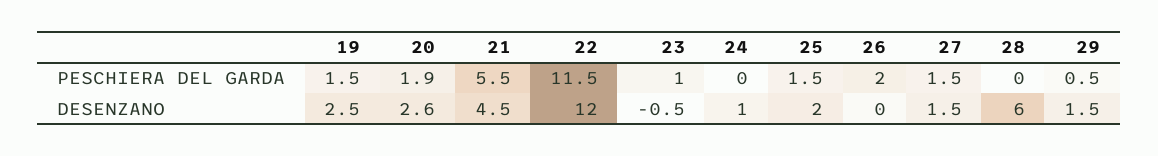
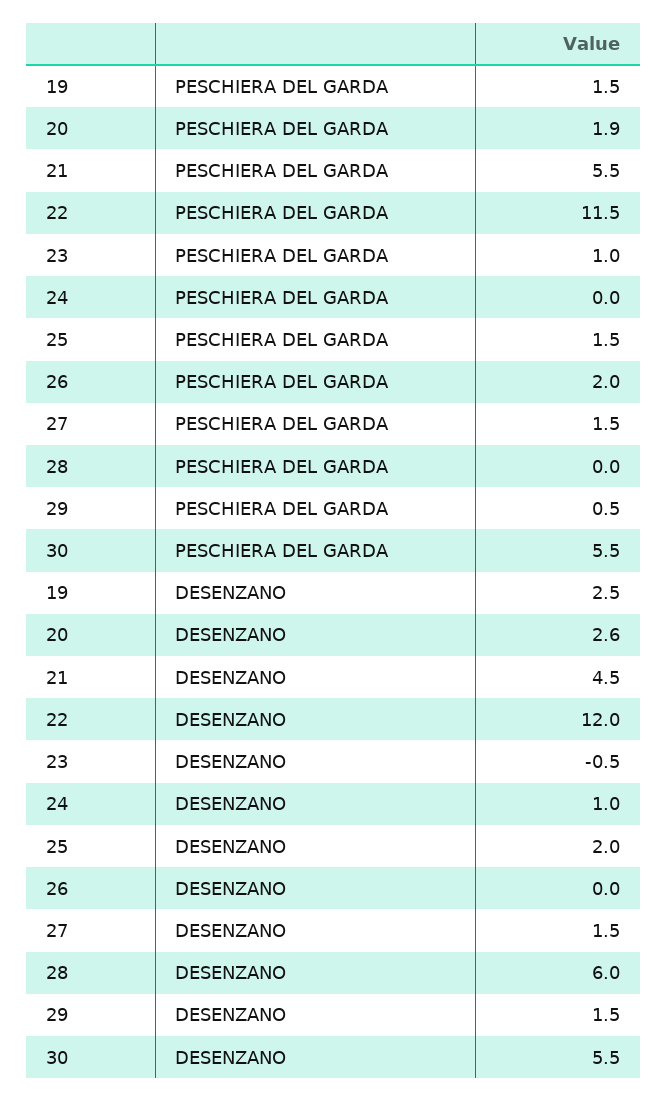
  {
    "19": {
      "PESCHIERA DEL GARDA": 1.5,
      "DESENZANO": 2.5
    },
    "20": {
      "PESCHIERA DEL GARDA": 1.9,
      "DESENZANO": 2.6
    },
    "21": {
      "PESCHIERA DEL GARDA": 5.5,
      "DESENZANO": 4.5
    },
    "22": {
      "PESCHIERA DEL GARDA": 11.5,
      "DESENZANO": 12
    },
    "23": {
      "PESCHIERA DEL GARDA": 1,
      "DESENZANO": -0.5
    },
    "24": {
      "PESCHIERA DEL GARDA": 0,
      "DESENZANO": 1
    },
    "25": {
      "PESCHIERA DEL GARDA": 1.5,
      "DESENZANO": 2
    },
    "26": {
      "PESCHIERA DEL GARDA": 2,
      "DESENZANO": 0
    },
    "27": {
      "PESCHIERA DEL GARDA": 1.5,
      "DESENZANO": 1.5
    },
    "28": {
      "PESCHIERA DEL GARDA": 0,
      "DESENZANO": 6
    },
    "29": {
      "PESCHIERA DEL GARDA": 0.5,
      "DESENZANO": 1.5
-   }
+   },
+   "30": {
+     "PESCHIERA DEL GARDA": 5.5,
+     "DESENZANO": 5.5
+   }
  }

